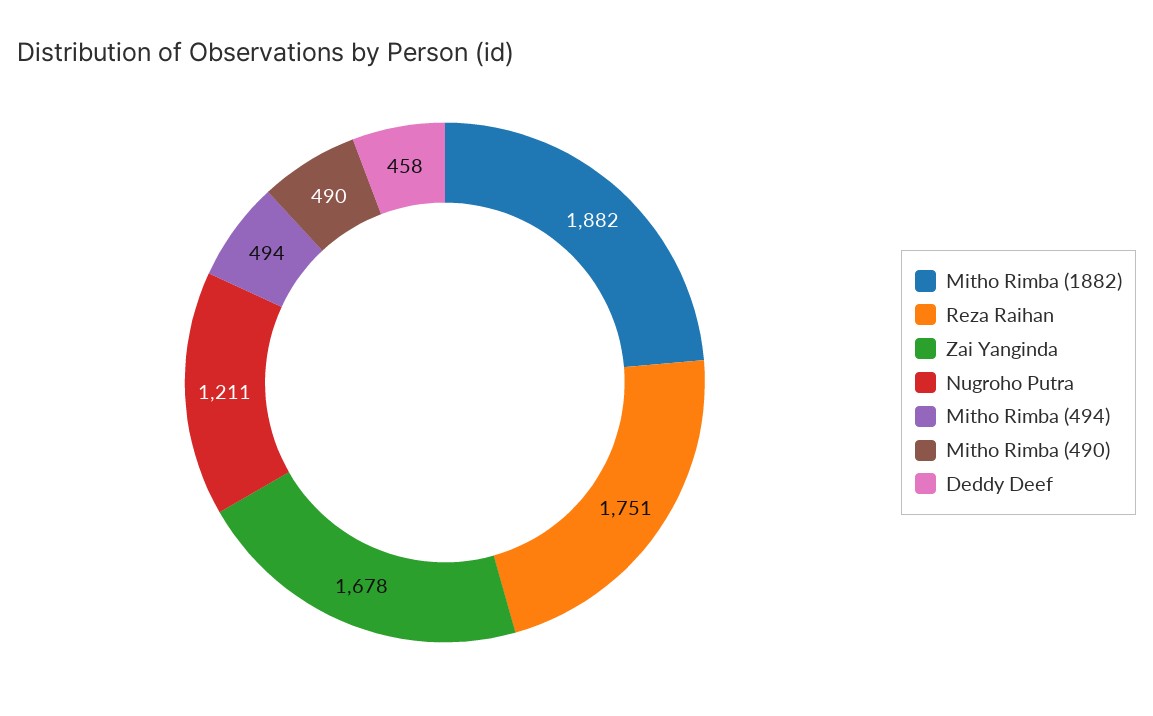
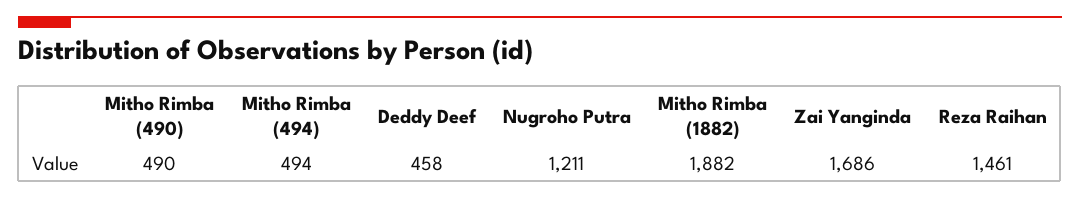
  {
    "Mitho Rimba (1882)": 1882,
-   "Reza Raihan": 1751,
+   "Reza Raihan": 1461,
-   "Zai Yanginda": 1678,
+   "Zai Yanginda": 1686,
    "Nugroho Putra": 1211,
    "Mitho Rimba (494)": 494,
    "Mitho Rimba (490)": 490,
    "Deddy Deef": 458
  }

